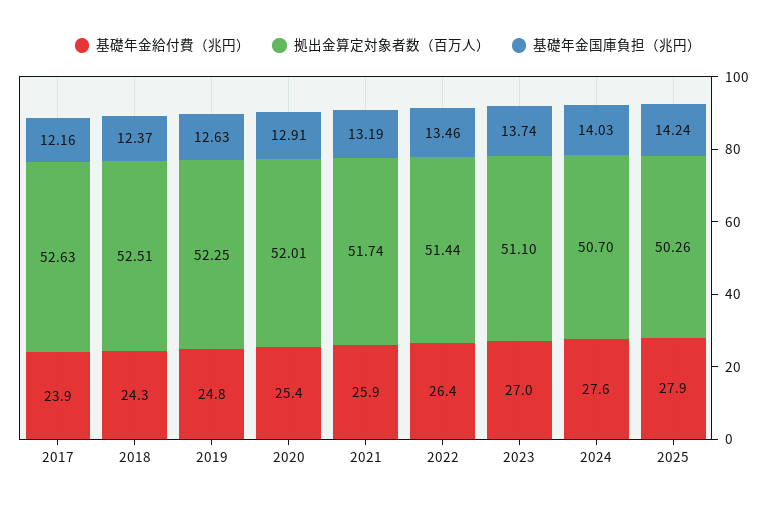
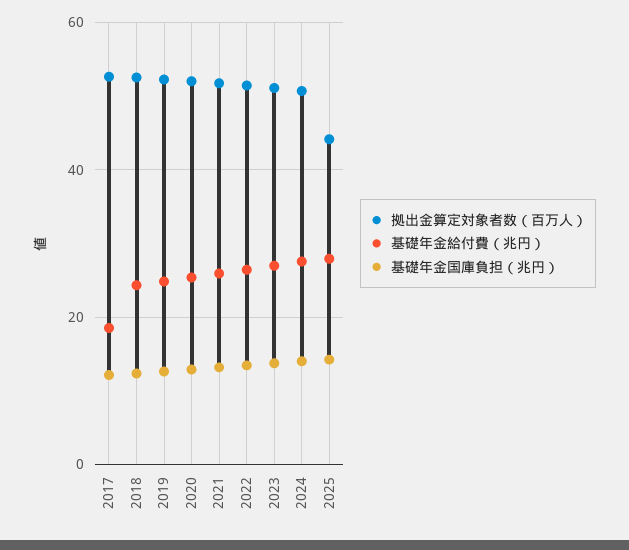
  {
    "基礎年金給付費（兆円）": {
-     "2017": 23.9,
+     "2017": 18,
      "2018": 24.3,
      "2019": 24.8,
      "2020": 25.4,
      "2021": 25.9,
      "2022": 26.4,
      "2023": 27,
      "2024": 27.6,
      "2025": 27.9
    },
    "拠出金算定対象者数（百万人）": {
      "2017": 52.63,
      "2018": 52.51,
      "2019": 52.25,
      "2020": 52.01,
      "2021": 51.74,
      "2022": 51.44,
      "2023": 51.1,
      "2024": 50.7,
-     "2025": 50.26
+     "2025": 44
    },
    "基礎年金国庫負担（兆円）": {
      "2017": 12.16,
      "2018": 12.37,
      "2019": 12.63,
      "2020": 12.91,
      "2021": 13.19,
      "2022": 13.46,
      "2023": 13.74,
      "2024": 14.03,
      "2025": 14.24
    }
  }

